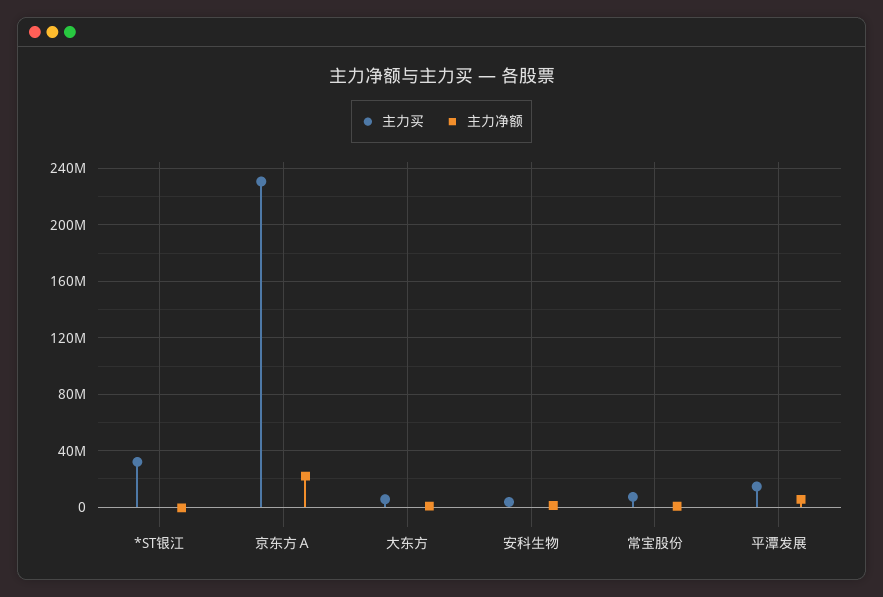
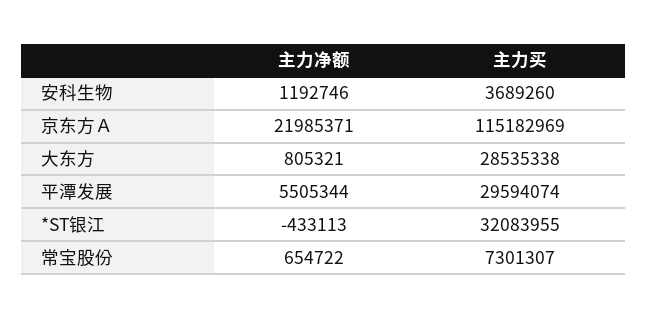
  {
    "主力买": {
      "*ST银江": 32083955,
-     "京东方Ａ": 230000000,
+     "京东方Ａ": 115182969,
-     "大东方": 5000000,
+     "大东方": 28535338,
      "安科生物": 3689260,
      "常宝股份": 7301307,
-     "平潭发展": 15000000
+     "平潭发展": 29594074
    },
    "主力净额": {
      "*ST银江": -433113,
      "京东方Ａ": 21985371,
      "大东方": 805321,
      "安科生物": 1192746,
      "常宝股份": 654722,
      "平潭发展": 5505344
    }
  }

